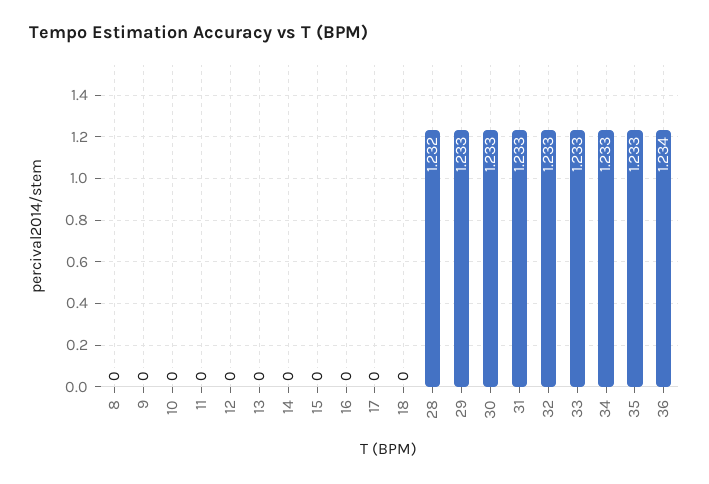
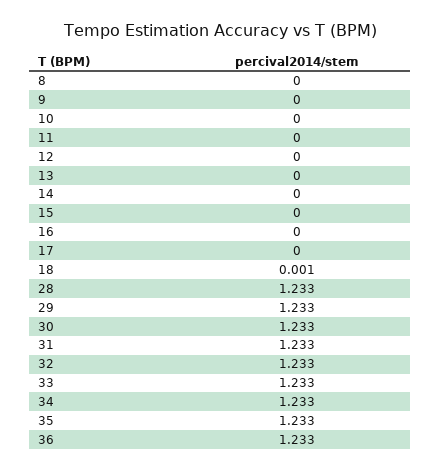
  {
    "8": 0,
    "9": 0,
    "10": 0,
    "11": 0,
    "12": 0,
    "13": 0,
    "14": 0,
    "15": 0,
    "16": 0,
    "17": 0,
-   "18": 0,
+   "18": 0.001,
-   "28": 1.232,
+   "28": 1.233,
    "29": 1.233,
    "30": 1.233,
    "31": 1.233,
    "32": 1.233,
    "33": 1.233,
    "34": 1.233,
    "35": 1.233,
-   "36": 1.234
+   "36": 1.233
  }

